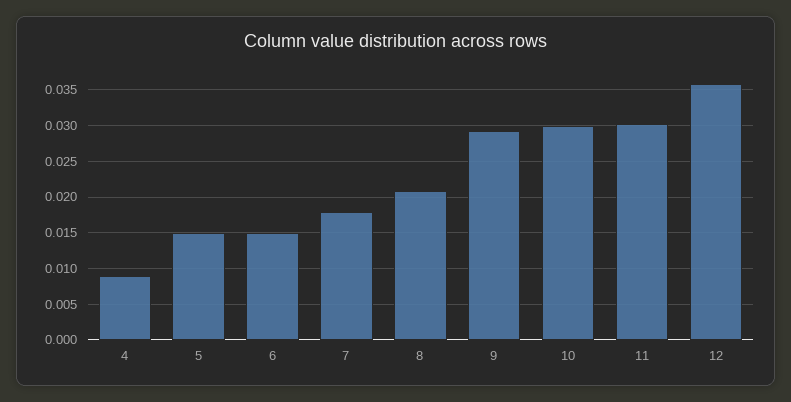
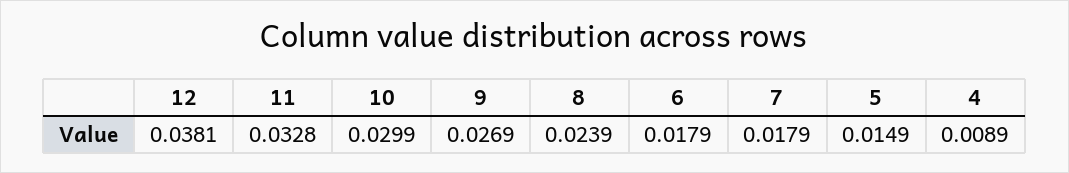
  {
    "4": 0.0089,
    "5": 0.0149,
-   "6": 0.015,
+   "6": 0.0179,
    "7": 0.0179,
-   "8": 0.021,
+   "8": 0.0239,
-   "9": 0.029,
+   "9": 0.0269,
    "10": 0.0299,
-   "11": 0.03,
+   "11": 0.0328,
-   "12": 0.036
+   "12": 0.0381
  }

